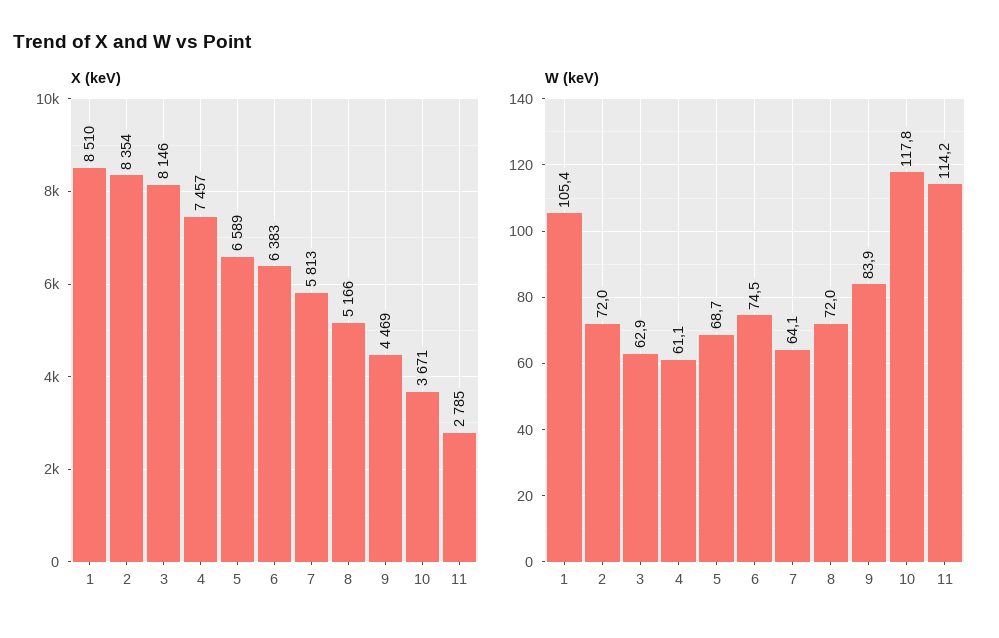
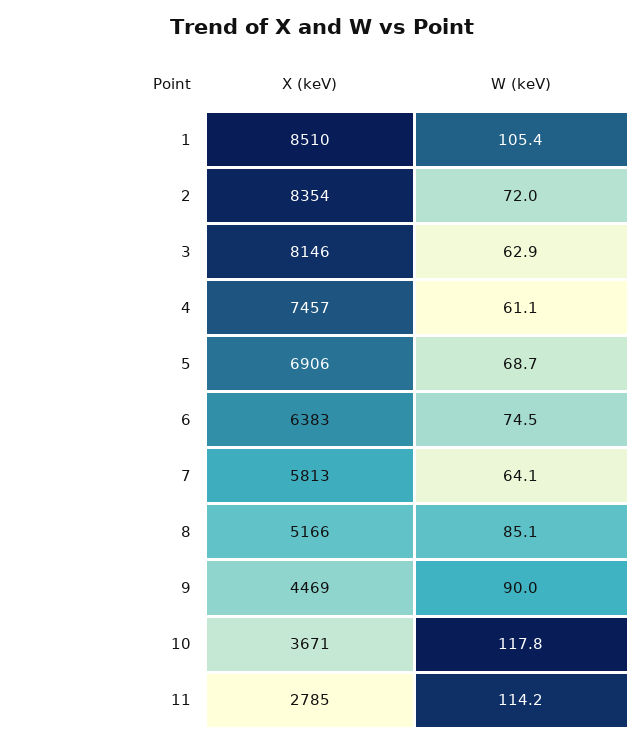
  {
    "X (keV)": {
      "1": 8510,
      "2": 8354,
      "3": 8146,
      "4": 7457,
-     "5": 6589,
+     "5": 6906,
      "6": 6383,
      "7": 5813,
      "8": 5166,
      "9": 4469,
      "10": 3671,
      "11": 2785
    },
    "W (keV)": {
      "1": 105.4,
      "2": 72,
      "3": 62.9,
      "4": 61.1,
      "5": 68.7,
      "6": 74.5,
      "7": 64.1,
-     "8": 72,
+     "8": 85.1,
-     "9": 83.9,
+     "9": 90,
      "10": 117.8,
      "11": 114.2
    }
  }

